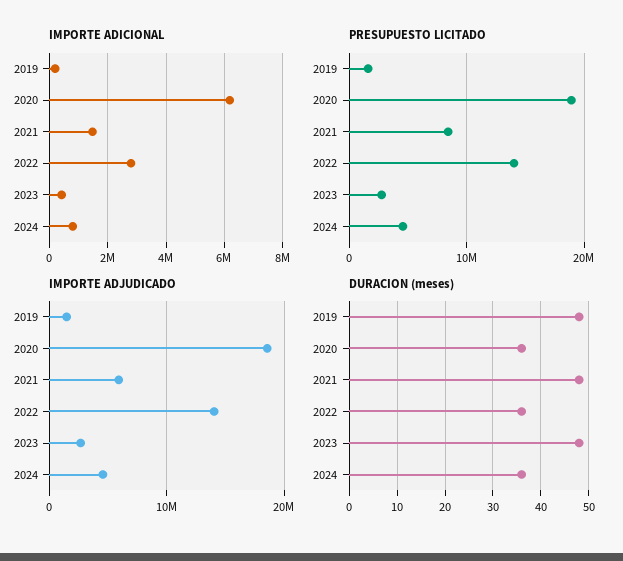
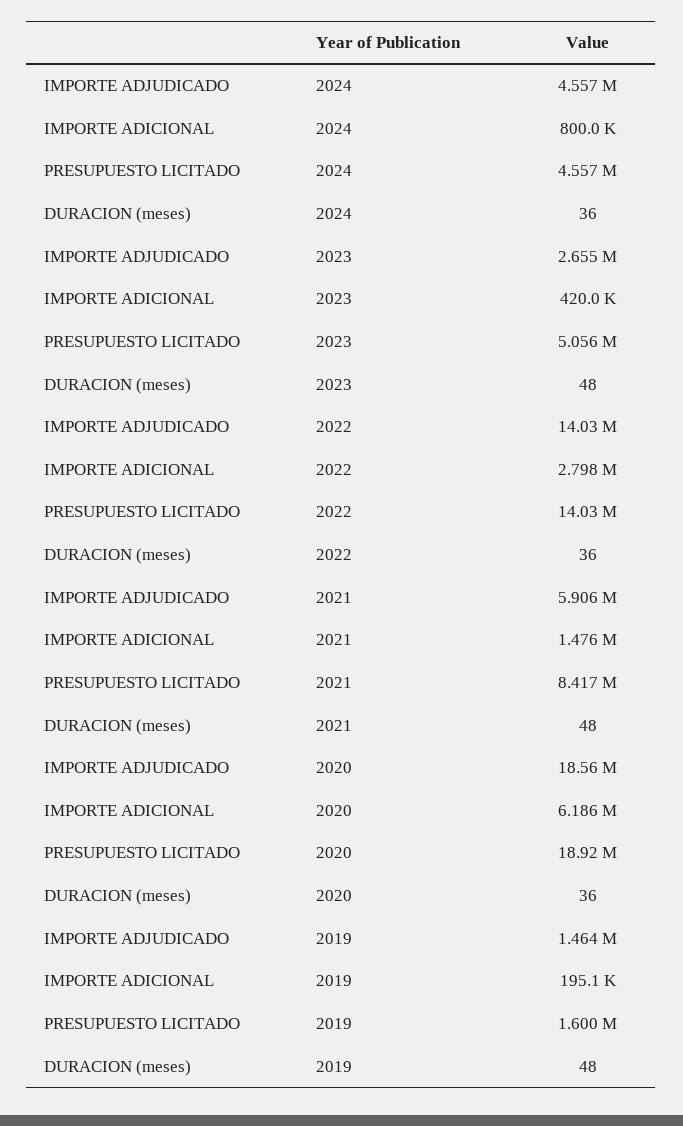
  {
    "IMPORTE ADICIONAL": {
      "2019": 195100,
      "2020": 6186000,
      "2021": 1476000,
      "2022": 2798000,
      "2023": 420000,
      "2024": 800000
    },
    "PRESUPUESTO LICITADO": {
      "2019": 1600000,
      "2020": 18920000,
      "2021": 8417000,
      "2022": 14030000,
-     "2023": 3000000,
+     "2023": 5056000,
      "2024": 4557000
    },
    "IMPORTE ADJUDICADO": {
      "2019": 1464000,
      "2020": 18560000,
      "2021": 5906000,
      "2022": 14030000,
      "2023": 2655000,
      "2024": 4557000
    },
    "DURACION (meses)": {
      "2019": 48,
      "2020": 36,
      "2021": 48,
      "2022": 36,
      "2023": 48,
      "2024": 36
    }
  }

